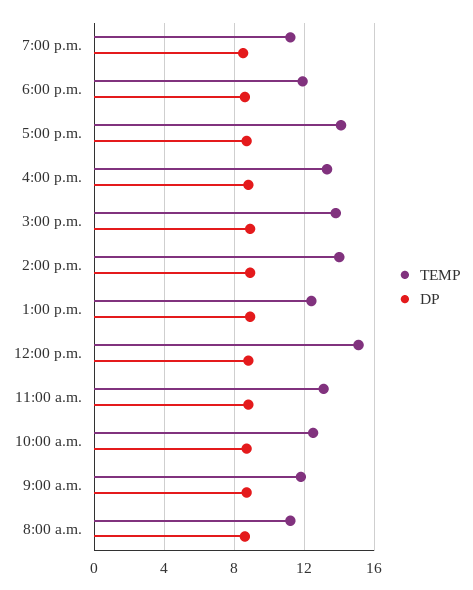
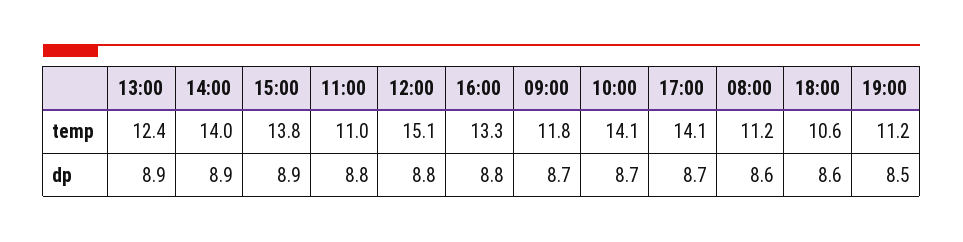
  {
    "TEMP": {
      "7:00 p.m.": 11.2,
-     "6:00 p.m.": 12,
+     "6:00 p.m.": 10.6,
      "5:00 p.m.": 14.1,
      "4:00 p.m.": 13.3,
      "3:00 p.m.": 13.8,
      "2:00 p.m.": 14,
      "1:00 p.m.": 12.4,
      "12:00 p.m.": 15.1,
-     "11:00 a.m.": 13,
+     "11:00 a.m.": 11,
-     "10:00 a.m.": 12.5,
+     "10:00 a.m.": 14.1,
      "9:00 a.m.": 11.8,
      "8:00 a.m.": 11.2
    },
    "DP": {
      "7:00 p.m.": 8.5,
      "6:00 p.m.": 8.6,
      "5:00 p.m.": 8.7,
      "4:00 p.m.": 8.8,
      "3:00 p.m.": 8.9,
      "2:00 p.m.": 8.9,
      "1:00 p.m.": 8.9,
      "12:00 p.m.": 8.8,
      "11:00 a.m.": 8.8,
      "10:00 a.m.": 8.7,
      "9:00 a.m.": 8.7,
      "8:00 a.m.": 8.6
    }
  }

